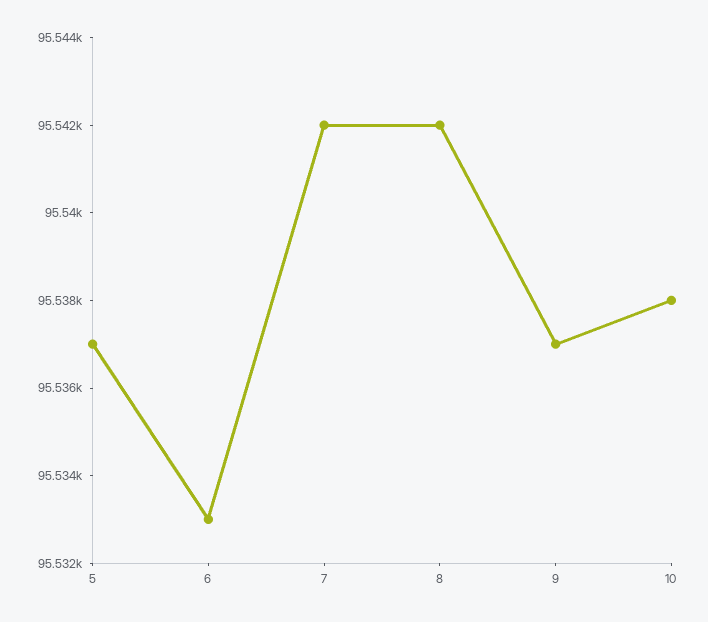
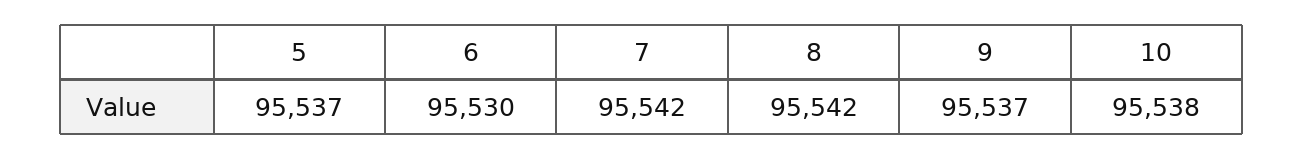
  {
    "5": 95537,
-   "6": 95533,
+   "6": 95530,
    "7": 95542,
    "8": 95542,
    "9": 95537,
    "10": 95538
  }

